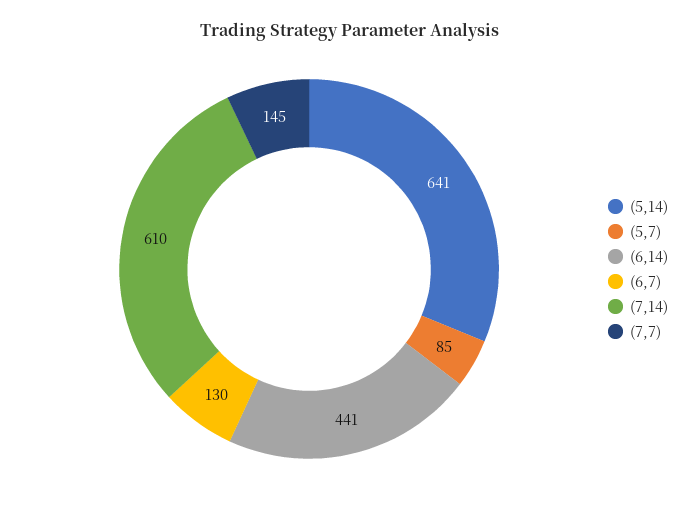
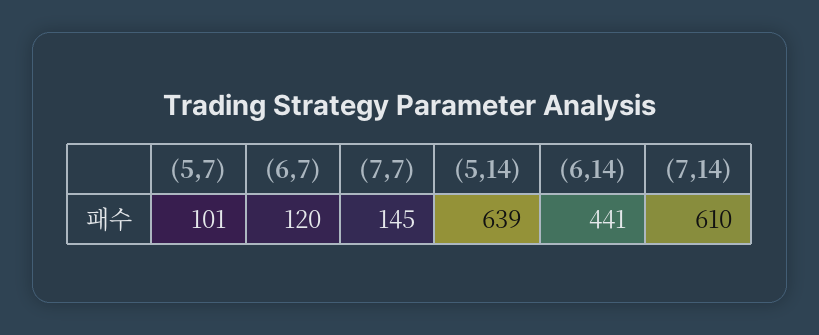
  {
-   "(5,14)": 641,
+   "(5,14)": 639,
-   "(5,7)": 85,
+   "(5,7)": 101,
    "(6,14)": 441,
-   "(6,7)": 130,
+   "(6,7)": 120,
    "(7,14)": 610,
    "(7,7)": 145
  }

